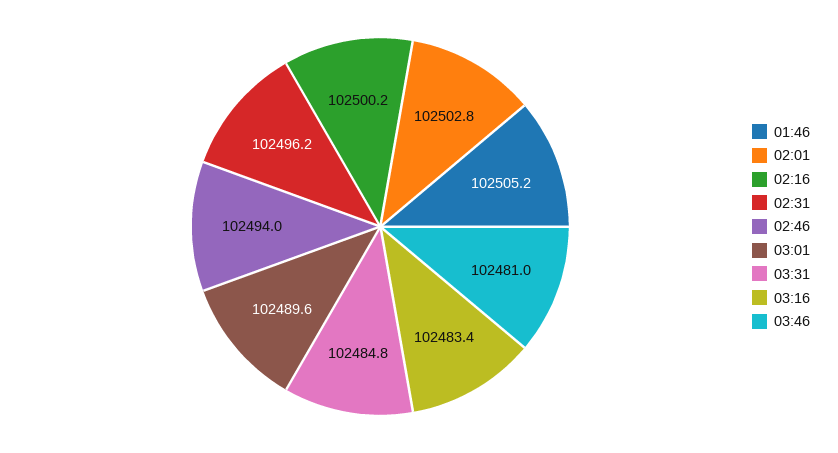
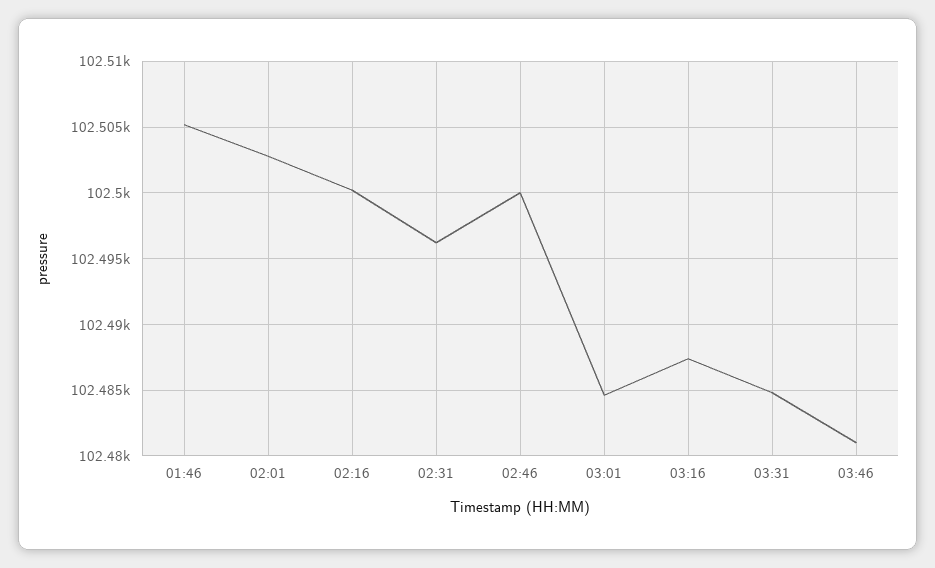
  {
    "01:46": 102505.2,
    "02:01": 102502.8,
    "02:16": 102500.2,
    "02:31": 102496.2,
-   "02:46": 102494,
+   "02:46": 102500,
-   "03:01": 102489.6,
+   "03:01": 102484.5,
    "03:31": 102484.8,
-   "03:16": 102483.4,
+   "03:16": 102487.5,
    "03:46": 102481
  }

